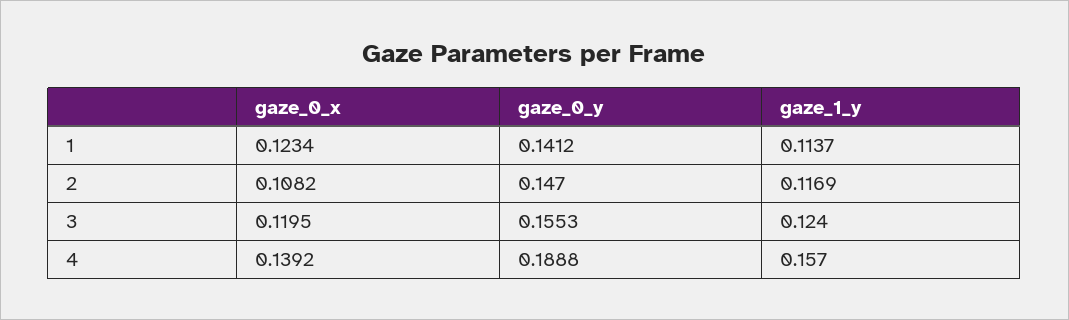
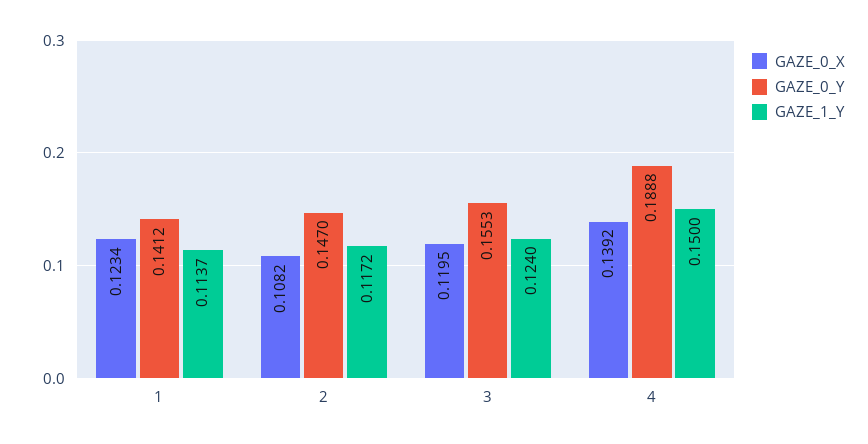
  {
    "gaze_0_x": {
      "1": 0.1234,
      "2": 0.1082,
      "3": 0.1195,
      "4": 0.1392
    },
    "gaze_0_y": {
      "1": 0.1412,
      "2": 0.147,
      "3": 0.1553,
      "4": 0.1888
    },
    "gaze_1_y": {
      "1": 0.1137,
-     "2": 0.1169,
+     "2": 0.1172,
      "3": 0.124,
-     "4": 0.157
+     "4": 0.15
    }
  }

